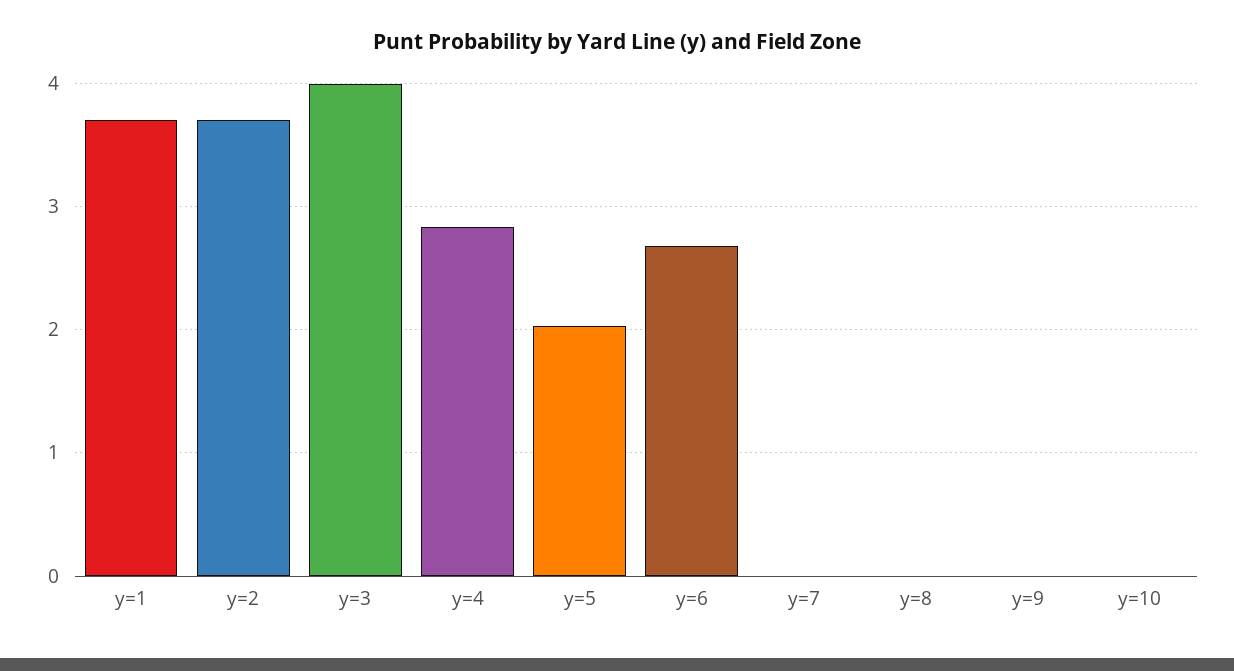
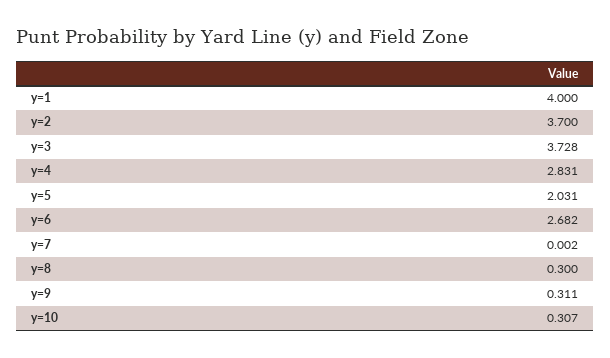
  {
-   "y=1": 3.7,
+   "y=1": 4,
    "y=2": 3.7,
-   "y=3": 4,
+   "y=3": 3.728,
    "y=4": 2.831,
    "y=5": 2.031,
    "y=6": 2.682,
    "y=7": 0.002,
-   "y=8": 0,
+   "y=8": 0.3,
-   "y=9": 0,
+   "y=9": 0.311,
-   "y=10": 0
+   "y=10": 0.307
  }

